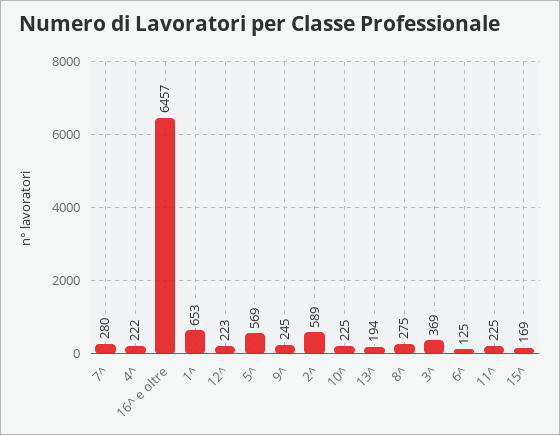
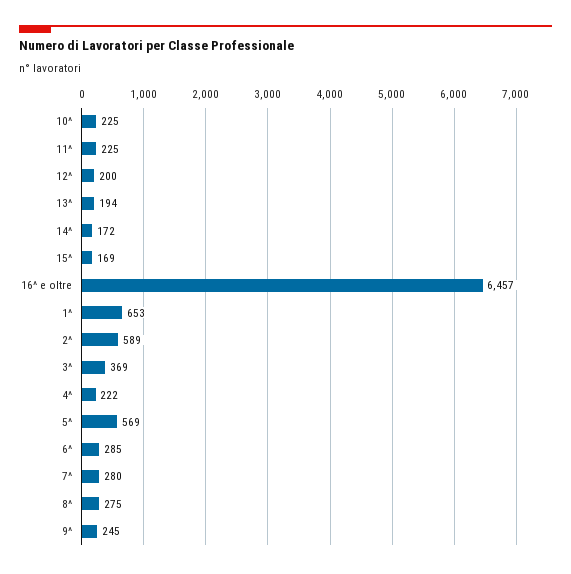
  {
    "7^": 280,
    "4^": 222,
    "16^ e oltre": 6457,
    "1^": 653,
-   "12^": 223,
+   "12^": 200,
    "5^": 569,
    "9^": 245,
    "2^": 589,
    "10^": 225,
    "13^": 194,
    "8^": 275,
    "3^": 369,
-   "6^": 125,
+   "6^": 285,
    "11^": 225,
-   "15^": 169
+   "15^": 169,
+   "14^": 172
  }

